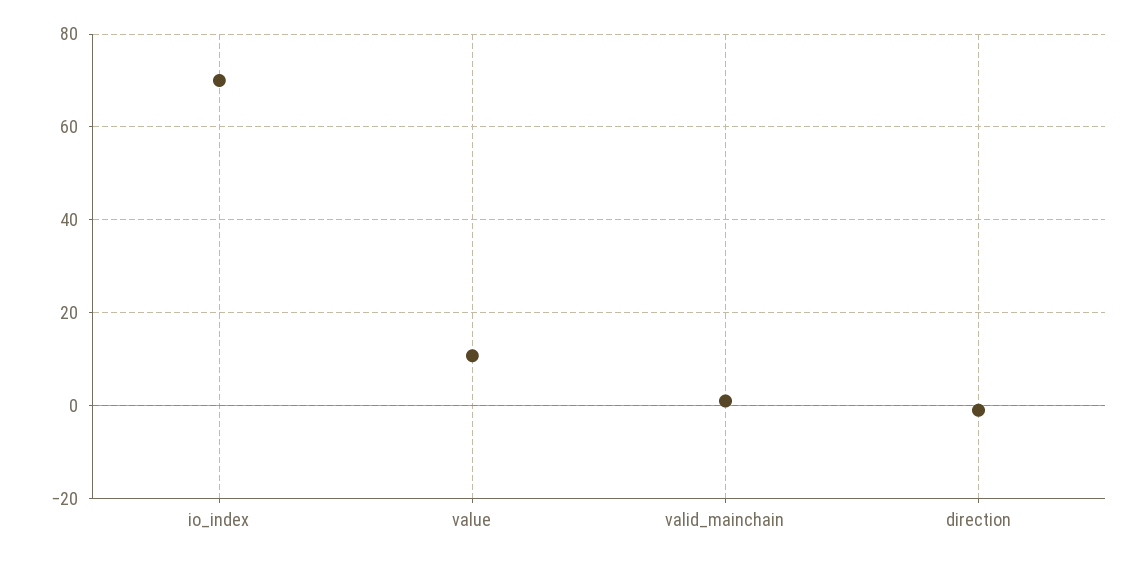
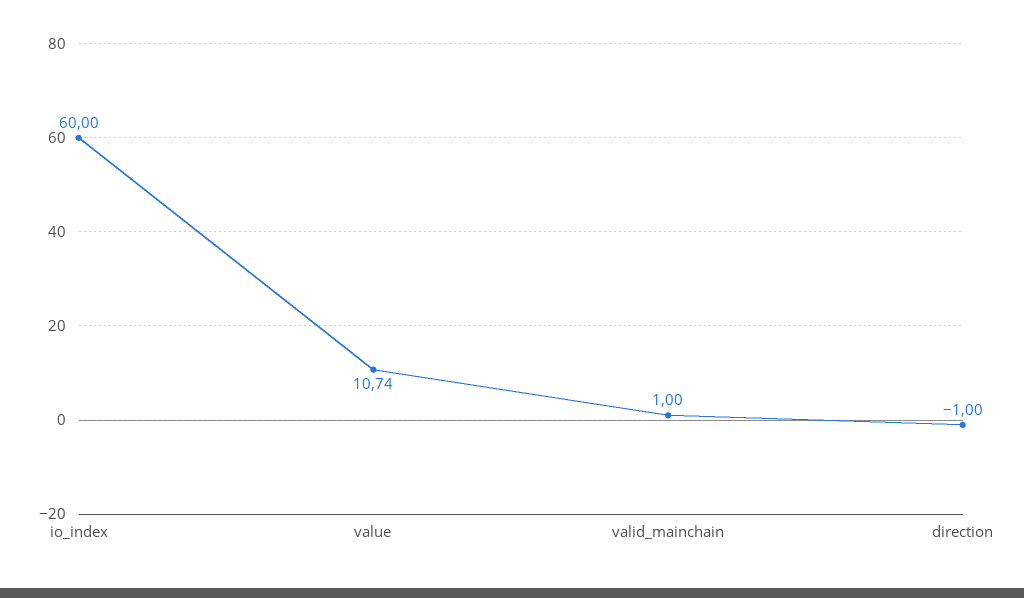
  {
-   "io_index": 70,
+   "io_index": 60,
    "value": 10.74,
    "valid_mainchain": 1,
    "direction": -1
  }

